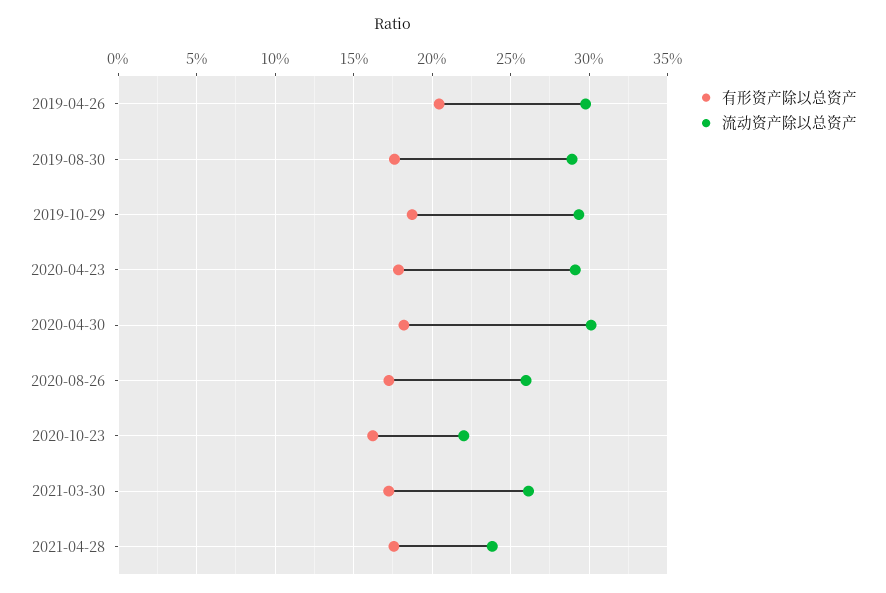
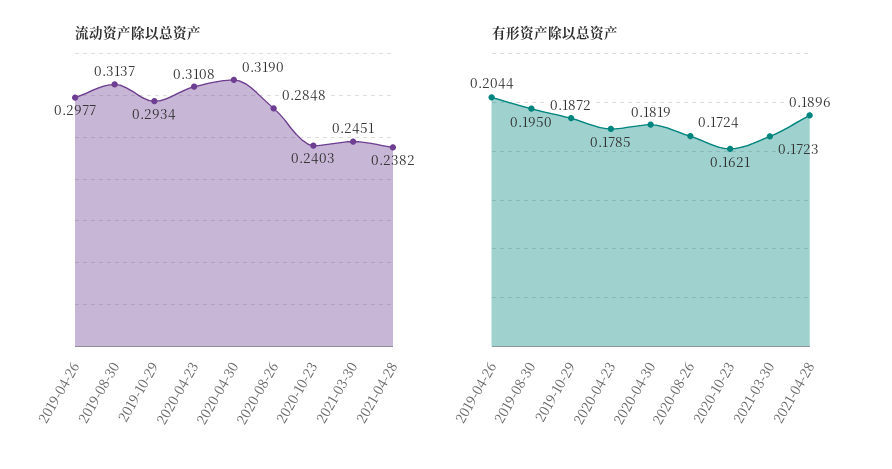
  {
    "有形资产除以总资产": {
      "2019-04-26": 0.2044,
-     "2019-08-30": 0.175,
+     "2019-08-30": 0.195,
      "2019-10-29": 0.1872,
      "2020-04-23": 0.1785,
      "2020-04-30": 0.1819,
      "2020-08-26": 0.1724,
      "2020-10-23": 0.1621,
      "2021-03-30": 0.1723,
-     "2021-04-28": 0.175
+     "2021-04-28": 0.1896
    },
    "流动资产除以总资产": {
      "2019-04-26": 0.2977,
-     "2019-08-30": 0.29,
+     "2019-08-30": 0.3137,
      "2019-10-29": 0.2934,
-     "2020-04-23": 0.29,
+     "2020-04-23": 0.3108,
-     "2020-04-30": 0.3,
+     "2020-04-30": 0.319,
-     "2020-08-26": 0.26,
+     "2020-08-26": 0.2848,
-     "2020-10-23": 0.22,
+     "2020-10-23": 0.2403,
-     "2021-03-30": 0.26,
+     "2021-03-30": 0.2451,
      "2021-04-28": 0.2382
    }
  }

